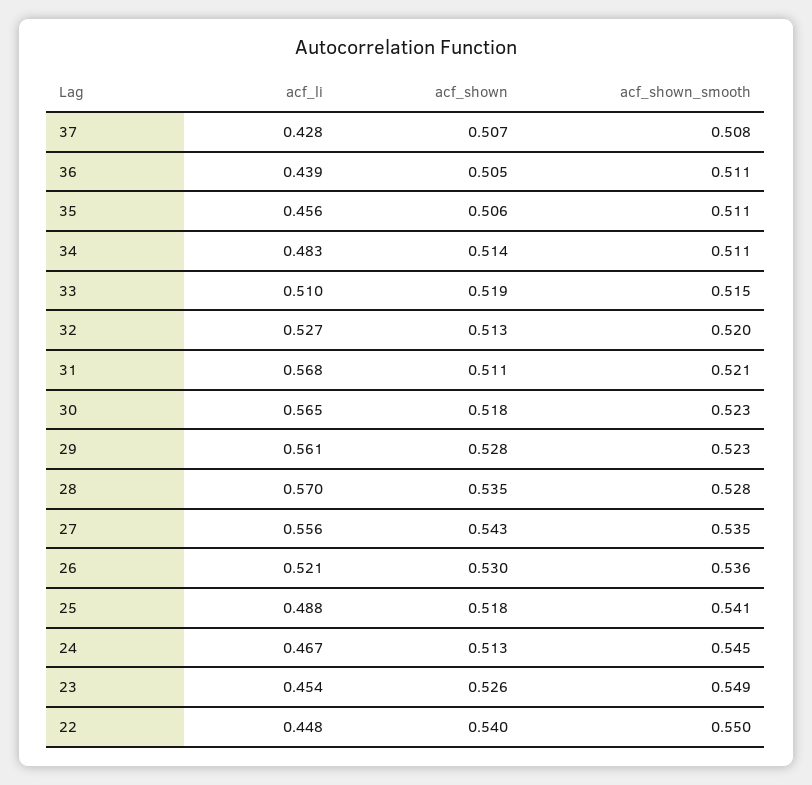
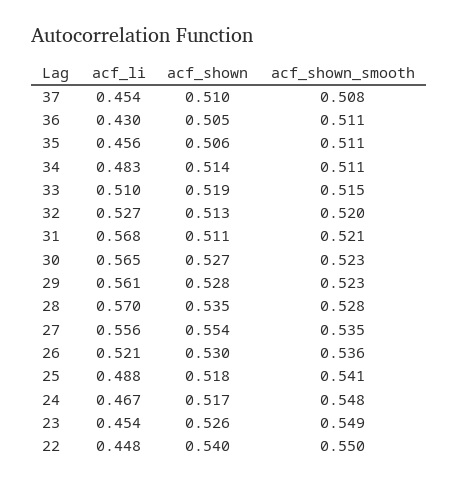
  {
    "acf_li": {
-     "37": 0.428,
+     "37": 0.454,
-     "36": 0.439,
+     "36": 0.43,
      "35": 0.456,
      "34": 0.483,
      "33": 0.51,
      "32": 0.527,
      "31": 0.568,
      "30": 0.565,
      "29": 0.561,
      "28": 0.57,
      "27": 0.556,
      "26": 0.521,
      "25": 0.488,
      "24": 0.467,
      "23": 0.454,
      "22": 0.448
    },
    "acf_shown": {
-     "37": 0.507,
+     "37": 0.51,
      "36": 0.505,
      "35": 0.506,
      "34": 0.514,
      "33": 0.519,
      "32": 0.513,
      "31": 0.511,
-     "30": 0.518,
+     "30": 0.527,
      "29": 0.528,
      "28": 0.535,
-     "27": 0.543,
+     "27": 0.554,
      "26": 0.53,
      "25": 0.518,
-     "24": 0.513,
+     "24": 0.517,
      "23": 0.526,
      "22": 0.54
    },
    "acf_shown_smooth": {
      "37": 0.508,
      "36": 0.511,
      "35": 0.511,
      "34": 0.511,
      "33": 0.515,
      "32": 0.52,
      "31": 0.521,
      "30": 0.523,
      "29": 0.523,
      "28": 0.528,
      "27": 0.535,
      "26": 0.536,
      "25": 0.541,
-     "24": 0.545,
+     "24": 0.548,
      "23": 0.549,
      "22": 0.55
    }
  }

